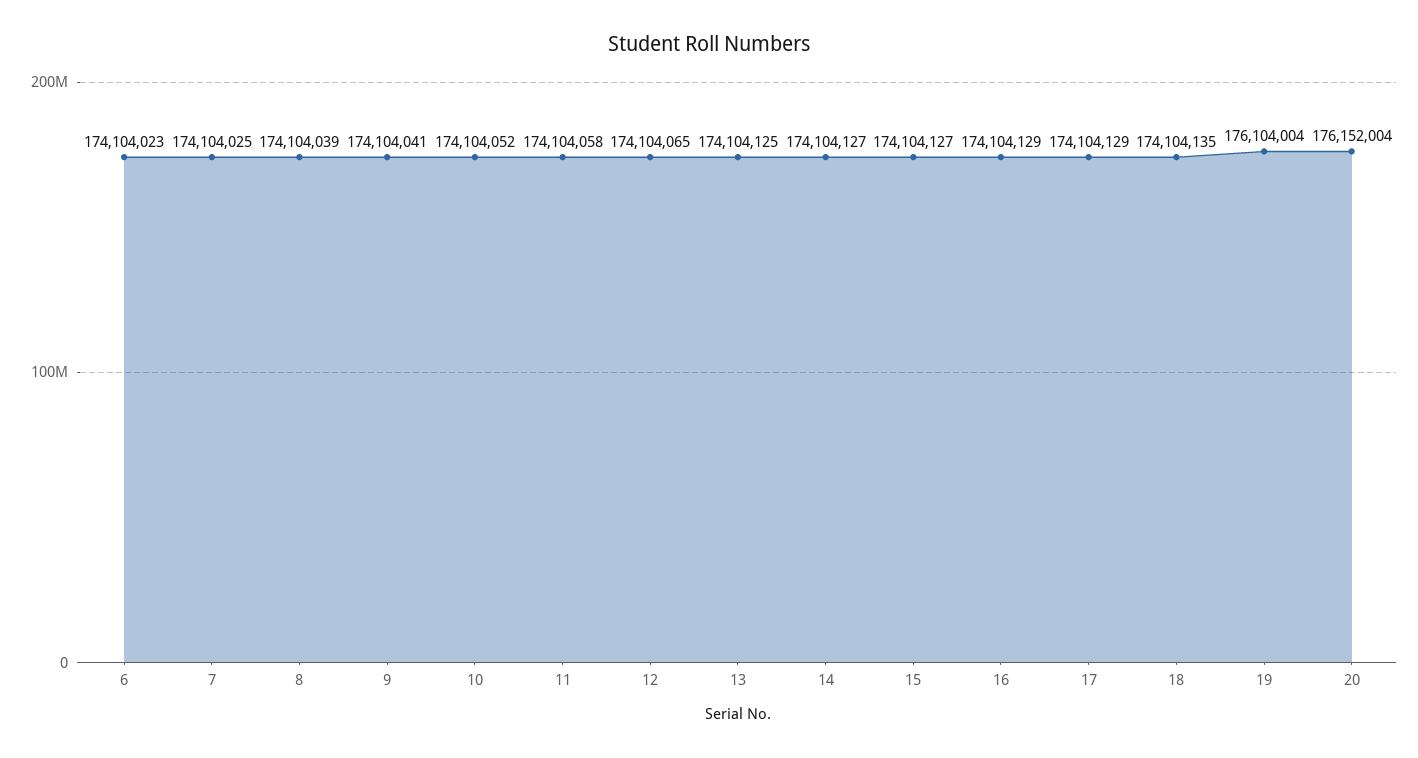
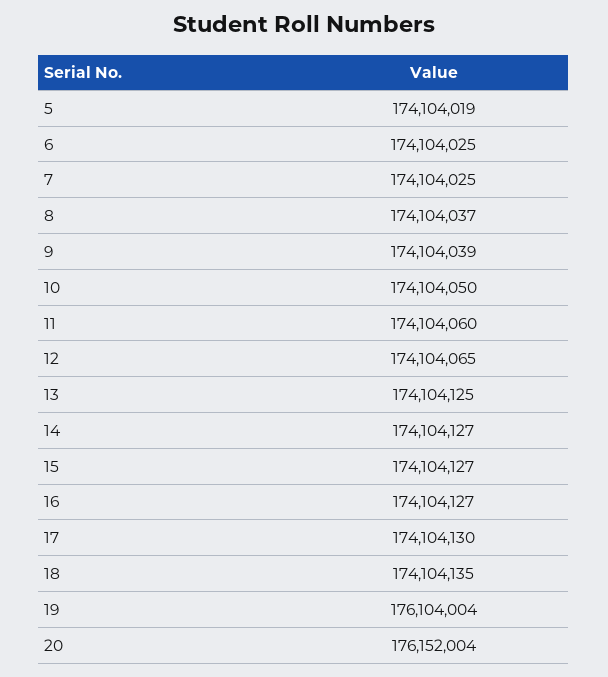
  {
-   "6": 174104023,
+   "6": 174104025,
    "7": 174104025,
-   "8": 174104039,
+   "8": 174104037,
-   "9": 174104041,
+   "9": 174104039,
-   "10": 174104052,
+   "10": 174104050,
-   "11": 174104058,
+   "11": 174104060,
    "12": 174104065,
    "13": 174104125,
    "14": 174104127,
    "15": 174104127,
-   "16": 174104129,
+   "16": 174104127,
-   "17": 174104129,
+   "17": 174104130,
    "18": 174104135,
    "19": 176104004,
-   "20": 176152004
+   "20": 176152004,
+   "5": 174104019
  }

